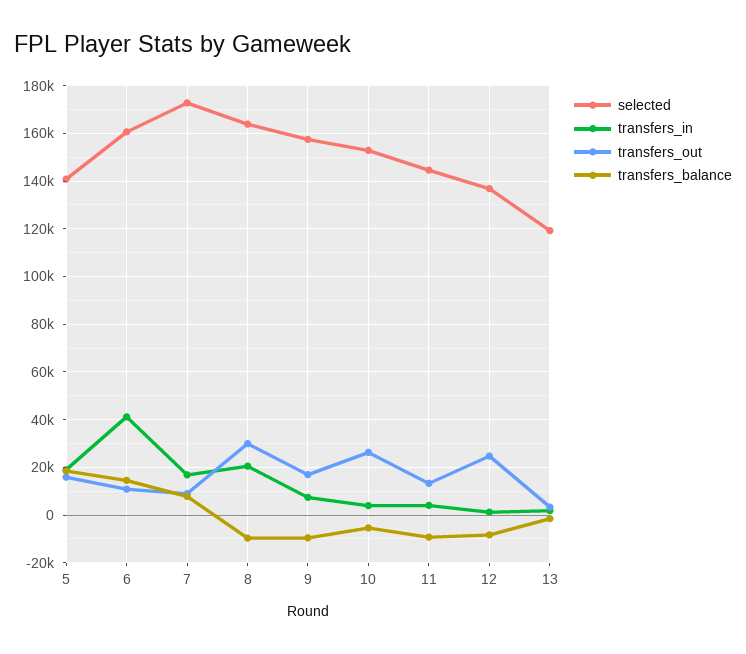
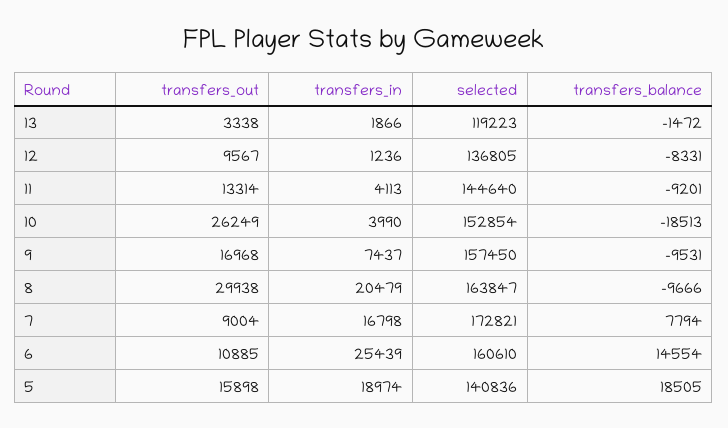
  {
    "selected": {
      "5": 140836,
      "6": 160610,
      "7": 172821,
      "8": 163847,
      "9": 157450,
      "10": 152854,
      "11": 144640,
      "12": 136805,
      "13": 119223
    },
    "transfers_in": {
      "5": 18974,
-     "6": 40000,
+     "6": 25439,
      "7": 16798,
      "8": 20479,
      "9": 7437,
      "10": 3990,
      "11": 4113,
      "12": 1236,
      "13": 1866
    },
    "transfers_out": {
      "5": 15898,
      "6": 10885,
      "7": 9004,
      "8": 29938,
      "9": 16968,
      "10": 26249,
      "11": 13314,
-     "12": 25000,
+     "12": 9567,
      "13": 3338
    },
    "transfers_balance": {
      "5": 18505,
      "6": 14554,
      "7": 7794,
      "8": -9666,
      "9": -9531,
-     "10": -5000,
+     "10": -18513,
      "11": -9201,
      "12": -8331,
      "13": -1472
    }
  }

